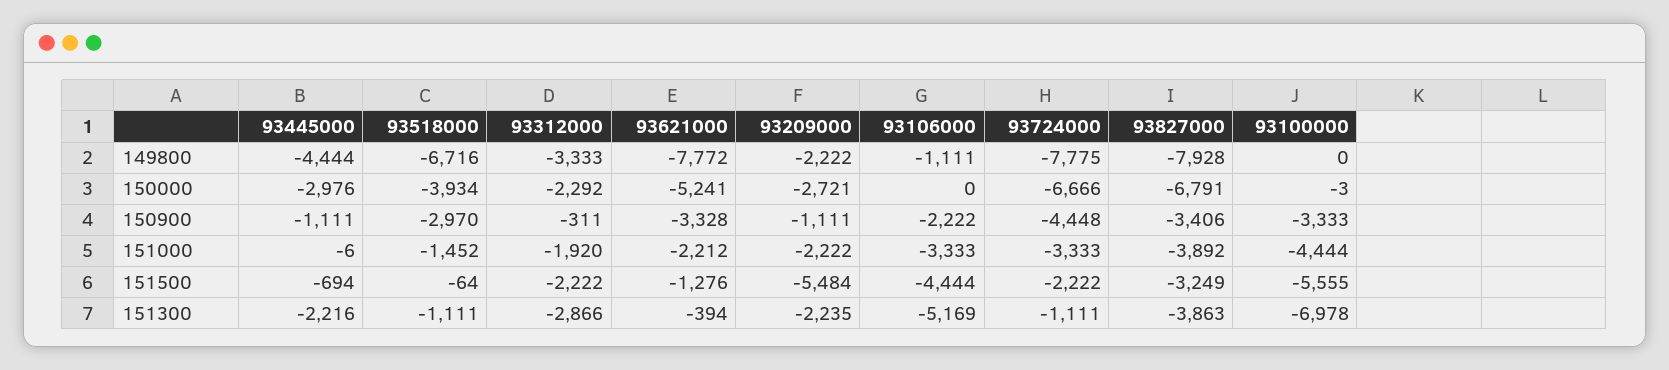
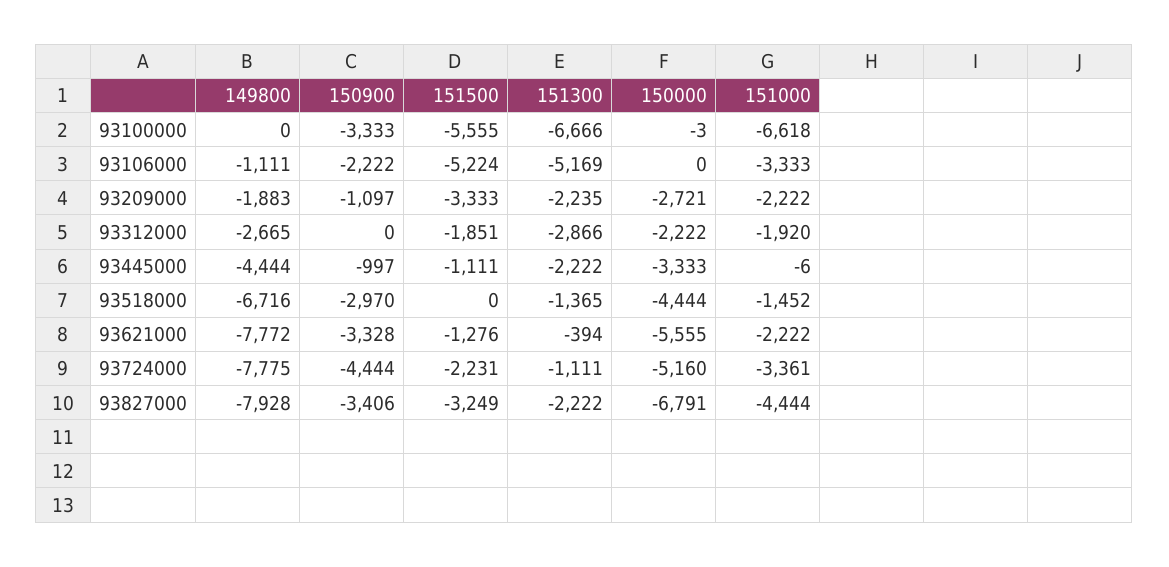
  {
    "93445000": {
      "149800": -4444,
-     "150000": -2976,
+     "150000": -3333,
-     "150900": -1111,
+     "150900": -997,
      "151000": -6,
-     "151500": -694,
+     "151500": -1111,
-     "151300": -2216
+     "151300": -2222
    },
    "93518000": {
      "149800": -6716,
-     "150000": -3934,
+     "150000": -4444,
      "150900": -2970,
      "151000": -1452,
-     "151500": -64,
+     "151500": 0,
-     "151300": -1111
+     "151300": -1365
    },
    "93312000": {
-     "149800": -3333,
+     "149800": -2665,
-     "150000": -2292,
+     "150000": -2222,
-     "150900": -311,
+     "150900": 0,
      "151000": -1920,
-     "151500": -2222,
+     "151500": -1851,
      "151300": -2866
    },
    "93621000": {
      "149800": -7772,
-     "150000": -5241,
+     "150000": -5555,
      "150900": -3328,
-     "151000": -2212,
+     "151000": -2222,
      "151500": -1276,
      "151300": -394
    },
    "93209000": {
-     "149800": -2222,
+     "149800": -1883,
      "150000": -2721,
-     "150900": -1111,
+     "150900": -1097,
      "151000": -2222,
-     "151500": -5484,
+     "151500": -3333,
      "151300": -2235
    },
    "93106000": {
      "149800": -1111,
      "150000": 0,
      "150900": -2222,
      "151000": -3333,
-     "151500": -4444,
+     "151500": -5224,
      "151300": -5169
    },
    "93724000": {
      "149800": -7775,
-     "150000": -6666,
+     "150000": -5160,
-     "150900": -4448,
+     "150900": -4444,
-     "151000": -3333,
+     "151000": -3361,
-     "151500": -2222,
+     "151500": -2231,
      "151300": -1111
    },
    "93827000": {
      "149800": -7928,
      "150000": -6791,
      "150900": -3406,
-     "151000": -3892,
+     "151000": -4444,
      "151500": -3249,
-     "151300": -3863
+     "151300": -2222
    },
    "93100000": {
      "149800": 0,
      "150000": -3,
      "150900": -3333,
-     "151000": -4444,
+     "151000": -6618,
      "151500": -5555,
-     "151300": -6978
+     "151300": -6666
    }
  }

